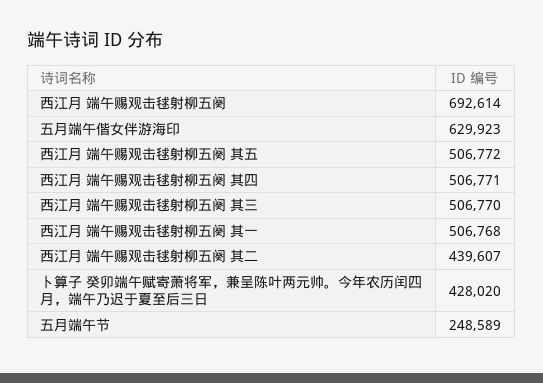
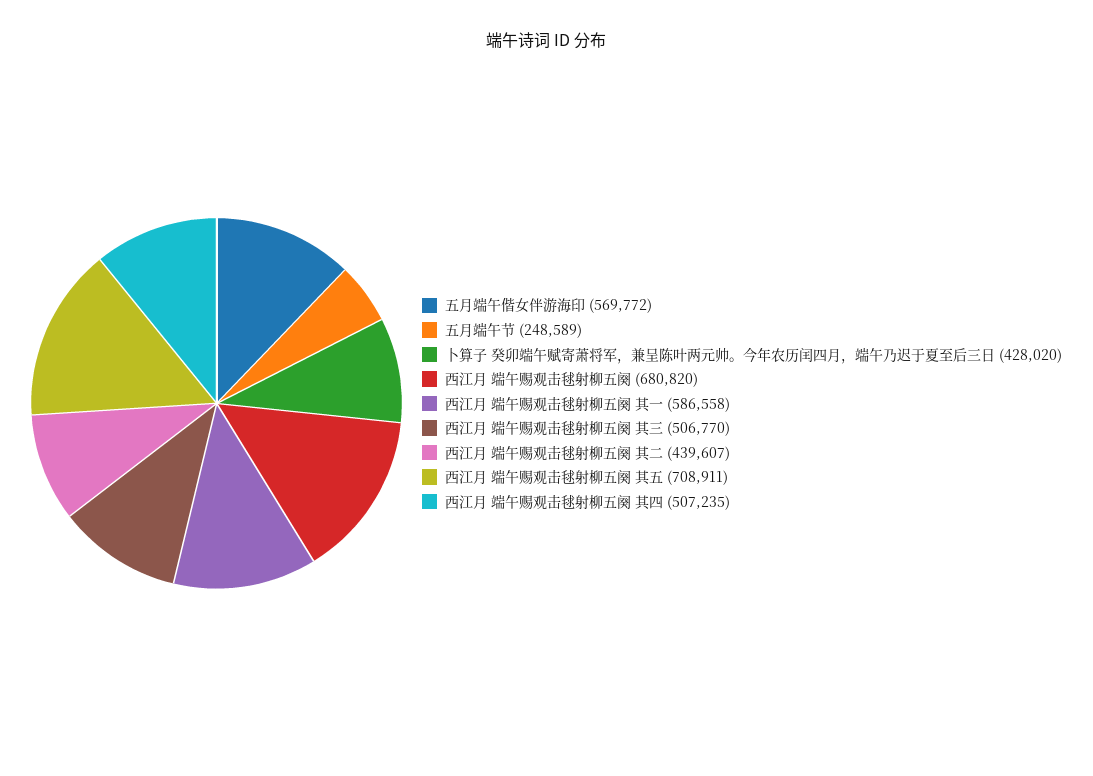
  {
-   "西江月 端午赐观击毬射柳五阕": 692614,
+   "西江月 端午赐观击毬射柳五阕": 680820,
-   "五月端午偕女伴游海印": 629923,
+   "五月端午偕女伴游海印": 569772,
-   "西江月 端午赐观击毬射柳五阕 其五": 506772,
+   "西江月 端午赐观击毬射柳五阕 其五": 708911,
-   "西江月 端午赐观击毬射柳五阕 其四": 506771,
+   "西江月 端午赐观击毬射柳五阕 其四": 507235,
    "西江月 端午赐观击毬射柳五阕 其三": 506770,
-   "西江月 端午赐观击毬射柳五阕 其一": 506768,
+   "西江月 端午赐观击毬射柳五阕 其一": 586558,
    "西江月 端午赐观击毬射柳五阕 其二": 439607,
    "卜算子 癸卯端午赋寄萧将军，兼呈陈叶两元帅。今年农历闰四月，端午乃迟于夏至后三日": 428020,
    "五月端午节": 248589
  }

